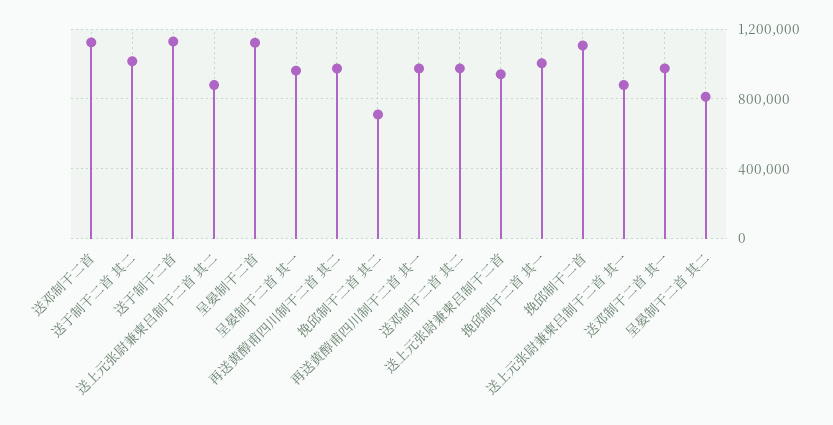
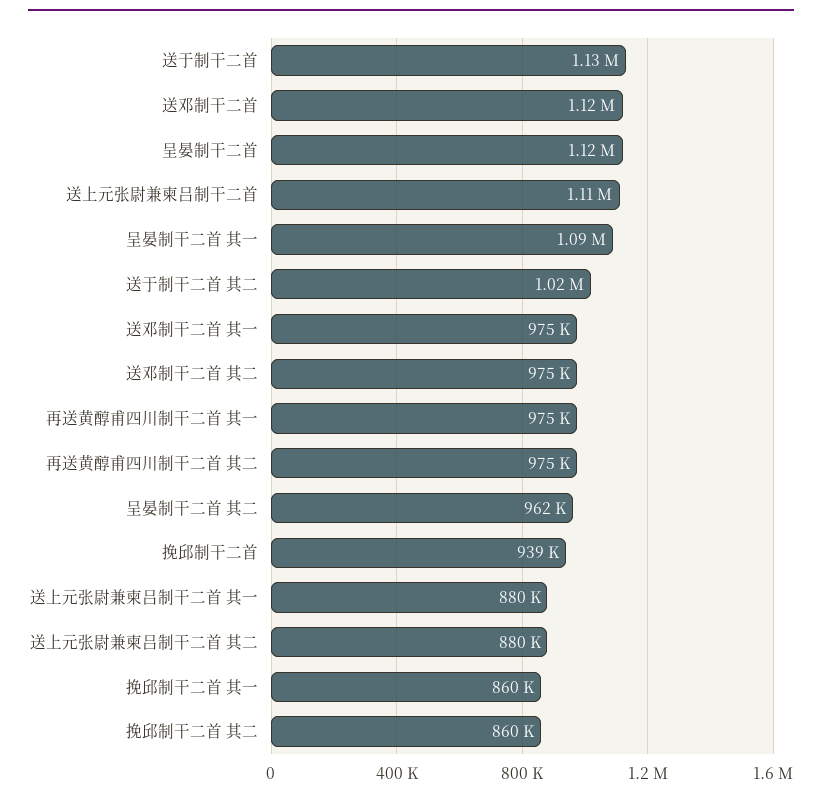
  {
    "送邓制干二首": 1120000,
    "送于制干二首 其二": 1020000,
    "送于制干二首": 1130000,
    "送上元张尉兼柬吕制干二首 其二": 880000,
    "呈晏制干二首": 1120000,
-   "呈晏制干二首 其一": 950000,
+   "呈晏制干二首 其一": 1090000,
    "再送黄醇甫四川制干二首 其二": 975000,
-   "挽邱制干二首 其二": 700000,
+   "挽邱制干二首 其二": 860000,
    "再送黄醇甫四川制干二首 其一": 975000,
    "送邓制干二首 其二": 975000,
-   "送上元张尉兼柬吕制干二首": 950000,
+   "送上元张尉兼柬吕制干二首": 1110000,
-   "挽邱制干二首 其一": 1000000,
+   "挽邱制干二首 其一": 860000,
-   "挽邱制干二首": 1100000,
+   "挽邱制干二首": 939000,
    "送上元张尉兼柬吕制干二首 其一": 880000,
    "送邓制干二首 其一": 975000,
-   "呈晏制干二首 其二": 800000
+   "呈晏制干二首 其二": 962000
  }

